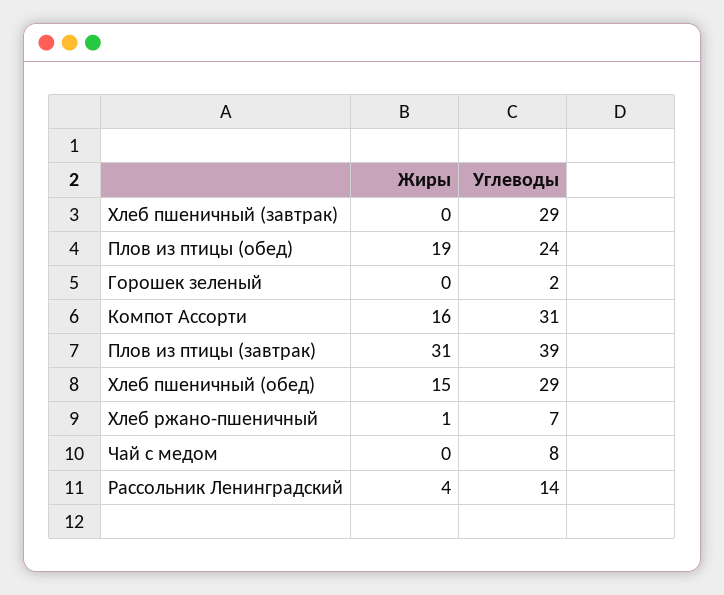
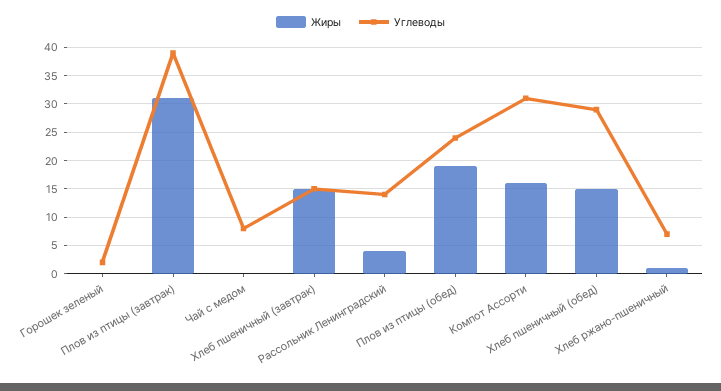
  {
    "Жиры": {
-     "Хлеб пшеничный (завтрак)": 0,
+     "Хлеб пшеничный (завтрак)": 15,
      "Плов из птицы (обед)": 19,
      "Горошек зеленый": 0,
      "Компот Ассорти": 16,
      "Плов из птицы (завтрак)": 31,
      "Хлеб пшеничный (обед)": 15,
      "Хлеб ржано-пшеничный": 1,
      "Чай с медом": 0,
      "Рассольник Ленинградский": 4
    },
    "Углеводы": {
-     "Хлеб пшеничный (завтрак)": 29,
+     "Хлеб пшеничный (завтрак)": 15,
      "Плов из птицы (обед)": 24,
      "Горошек зеленый": 2,
      "Компот Ассорти": 31,
      "Плов из птицы (завтрак)": 39,
      "Хлеб пшеничный (обед)": 29,
      "Хлеб ржано-пшеничный": 7,
      "Чай с медом": 8,
      "Рассольник Ленинградский": 14
    }
  }

